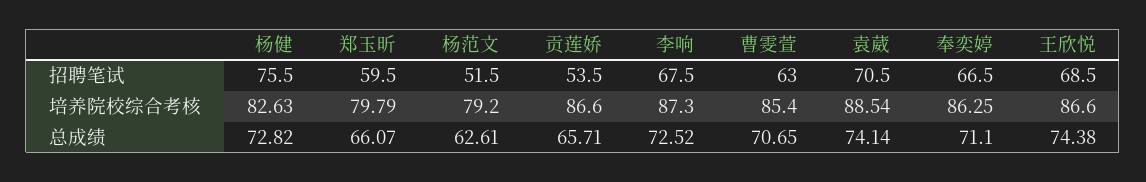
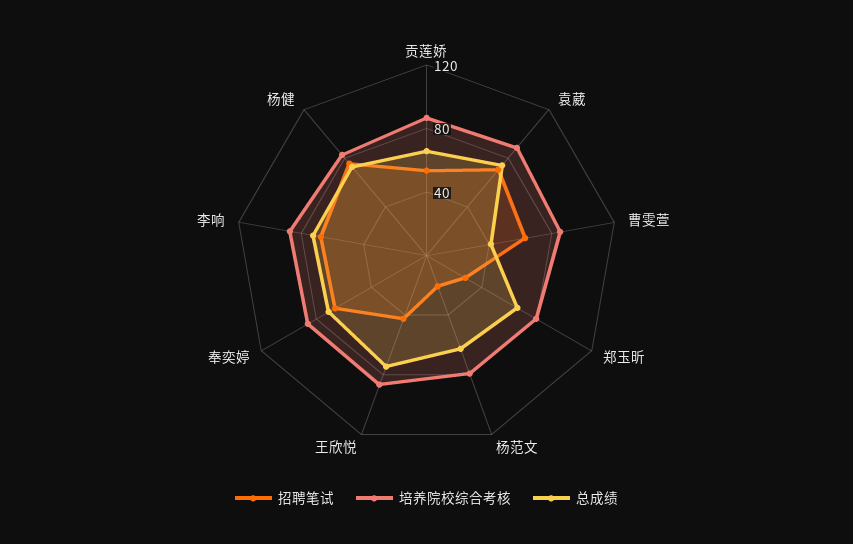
  {
    "招聘笔试": {
      "杨健": 75.5,
-     "郑玉昕": 59.5,
+     "郑玉昕": 30,
-     "杨范文": 51.5,
+     "杨范文": 20,
      "贡莲娇": 53.5,
      "李响": 67.5,
      "曹雯萱": 63,
      "袁葳": 70.5,
      "奉奕婷": 66.5,
-     "王欣悦": 68.5
+     "王欣悦": 40
    },
    "培养院校综合考核": {
      "杨健": 82.63,
      "郑玉昕": 79.79,
      "杨范文": 79.2,
      "贡莲娇": 86.6,
      "李响": 87.3,
      "曹雯萱": 85.4,
      "袁葳": 88.54,
      "奉奕婷": 86.25,
      "王欣悦": 86.6
    },
    "总成绩": {
      "杨健": 72.82,
      "郑玉昕": 66.07,
      "杨范文": 62.61,
      "贡莲娇": 65.71,
      "李响": 72.52,
-     "曹雯萱": 70.65,
+     "曹雯萱": 40,
      "袁葳": 74.14,
      "奉奕婷": 71.1,
      "王欣悦": 74.38
    }
  }

